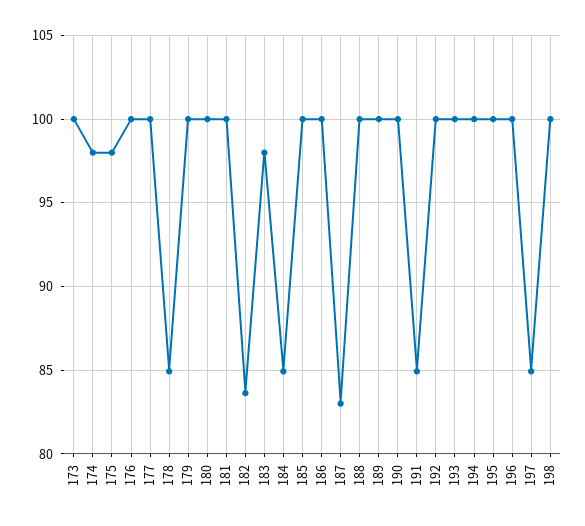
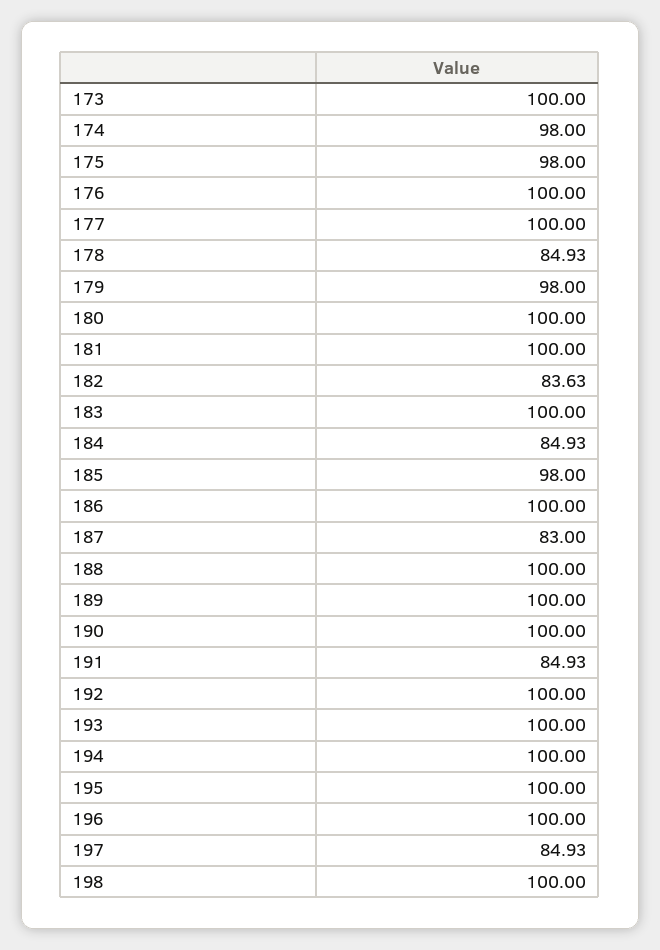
  {
    "173": 100,
    "174": 98,
    "175": 98,
    "176": 100,
    "177": 100,
    "178": 84.93,
-   "179": 100,
+   "179": 98,
    "180": 100,
    "181": 100,
    "182": 83.63,
-   "183": 98,
+   "183": 100,
    "184": 84.93,
-   "185": 100,
+   "185": 98,
    "186": 100,
    "187": 83,
    "188": 100,
    "189": 100,
    "190": 100,
    "191": 84.93,
    "192": 100,
    "193": 100,
    "194": 100,
    "195": 100,
    "196": 100,
    "197": 84.93,
    "198": 100
  }

